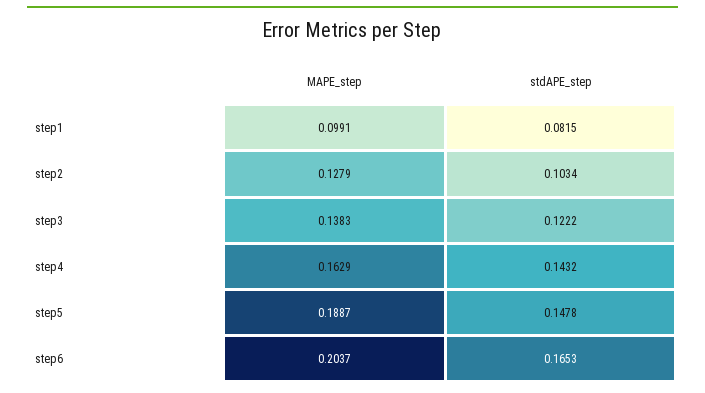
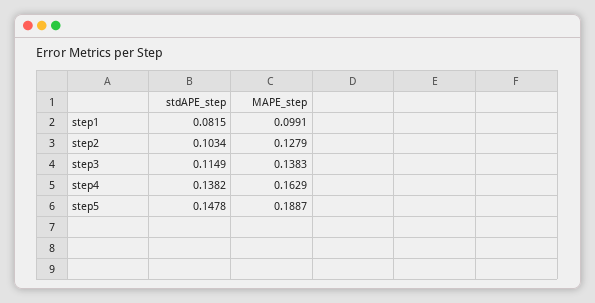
  {
    "MAPE_step": {
      "step1": 0.0991,
      "step2": 0.1279,
      "step3": 0.1383,
      "step4": 0.1629,
-     "step5": 0.1887,
+     "step5": 0.1887
-     "step6": 0.2037
    },
    "stdAPE_step": {
      "step1": 0.0815,
      "step2": 0.1034,
-     "step3": 0.1222,
+     "step3": 0.1149,
-     "step4": 0.1432,
+     "step4": 0.1382,
-     "step5": 0.1478,
+     "step5": 0.1478
-     "step6": 0.1653
    }
  }

